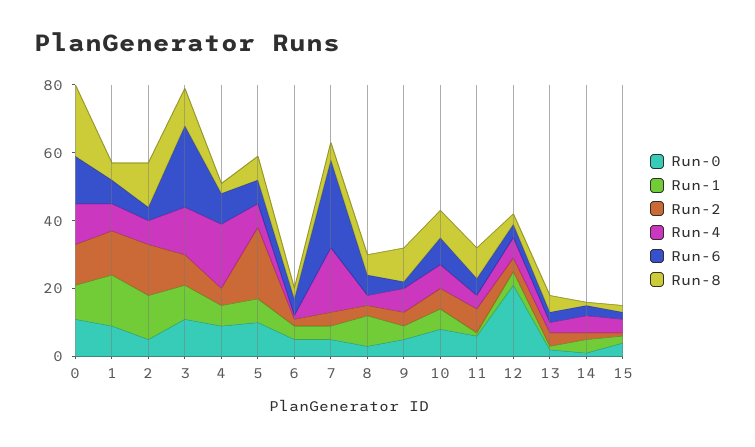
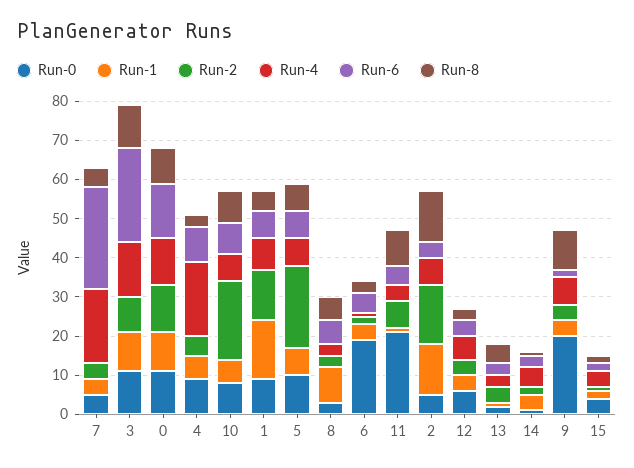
  {
    "Run-0": {
      "0": 10,
      "1": 10,
      "2": 5,
      "3": 10,
      "4": 10,
      "5": 10,
-     "6": 5,
+     "6": 20,
      "7": 5,
      "8": 5,
-     "9": 5,
+     "9": 20,
      "10": 10,
-     "11": 5,
+     "11": 20,
-     "12": 20,
+     "12": 5,
      "13": 0,
      "14": 0,
      "15": 5
    },
    "Run-1": {
      "0": 10,
      "1": 15,
      "2": 15,
      "3": 10,
      "4": 5,
      "5": 5,
      "6": 5,
      "7": 5,
      "8": 10,
      "9": 5,
      "10": 5,
      "11": 0,
      "12": 5,
      "13": 0,
      "14": 5,
      "15": 0
    },
    "Run-2": {
      "0": 10,
      "1": 15,
      "2": 15,
      "3": 10,
      "4": 5,
      "5": 20,
      "6": 0,
      "7": 5,
      "8": 5,
      "9": 5,
-     "10": 5,
+     "10": 20,
      "11": 5,
      "12": 5,
      "13": 5,
      "14": 0,
      "15": 0
    },
    "Run-4": {
      "0": 10,
      "1": 10,
      "2": 5,
      "3": 15,
      "4": 20,
      "5": 5,
      "6": 0,
      "7": 20,
      "8": 5,
      "9": 5,
      "10": 5,
      "11": 5,
      "12": 5,
      "13": 5,
      "14": 5,
      "15": 5
    },
    "Run-6": {
      "0": 15,
      "1": 5,
      "2": 5,
      "3": 25,
      "4": 10,
      "5": 5,
      "6": 5,
      "7": 25,
      "8": 5,
      "9": 0,
      "10": 10,
      "11": 5,
      "12": 5,
      "13": 5,
      "14": 5,
      "15": 0
    },
    "Run-8": {
-     "0": 20,
+     "0": 10,
      "1": 5,
      "2": 15,
      "3": 10,
      "4": 5,
      "5": 5,
      "6": 5,
      "7": 5,
      "8": 5,
      "9": 10,
      "10": 10,
      "11": 10,
      "12": 5,
      "13": 5,
      "14": 0,
      "15": 0
    }
  }

